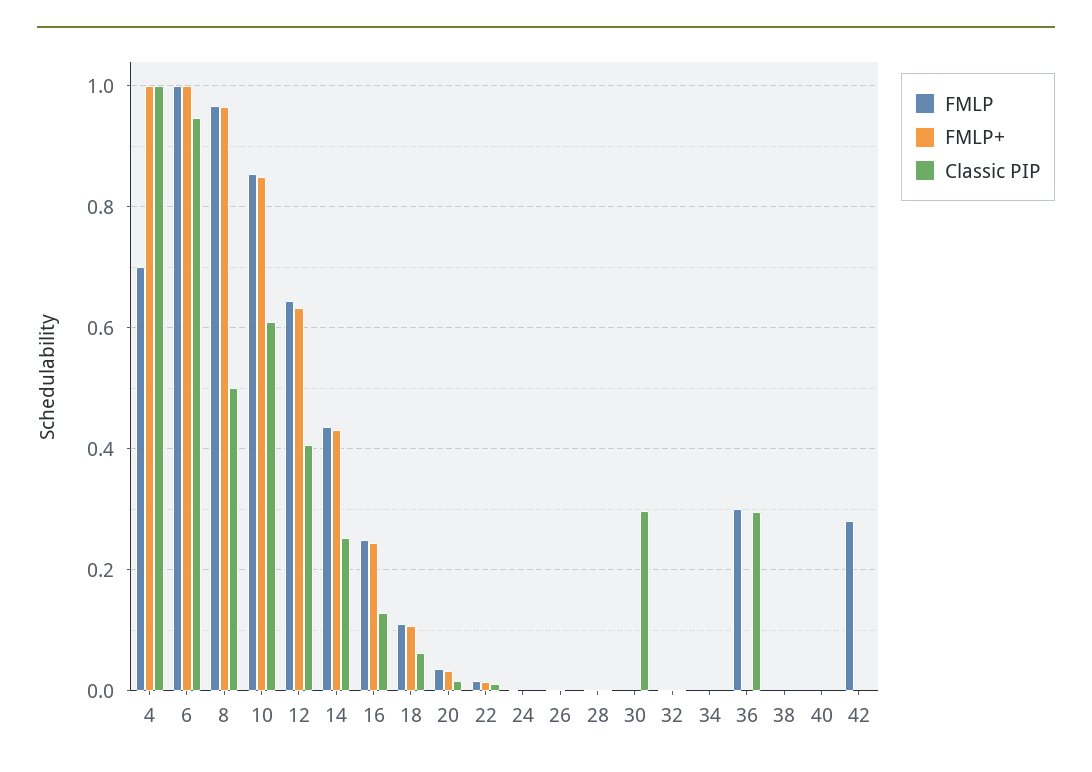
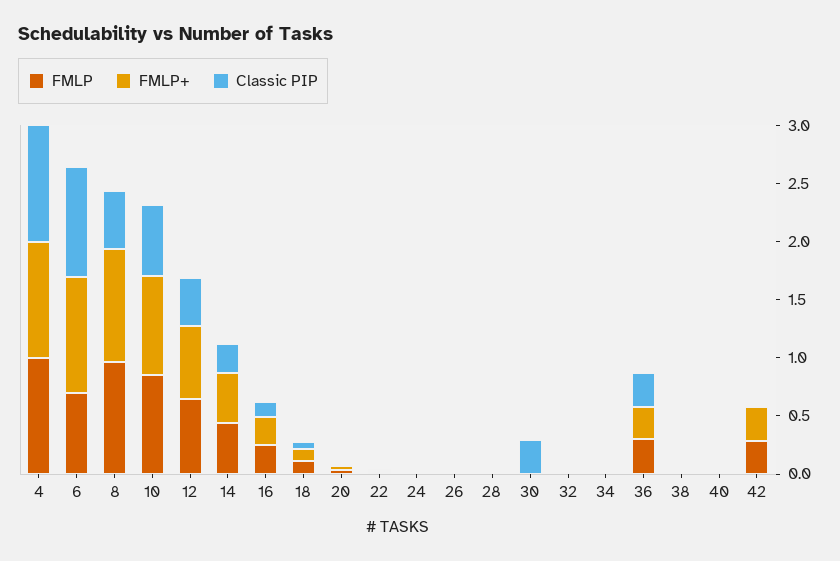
  {
    "FMLP": {
-     "4": 0.7,
+     "4": 1,
-     "6": 1,
+     "6": 0.7,
      "8": 0.96,
      "10": 0.86,
      "12": 0.64,
      "14": 0.44,
      "16": 0.26,
      "18": 0.12,
      "20": 0.04,
      "22": 0.02,
      "24": 0,
      "26": 0,
      "28": 0,
      "30": 0,
      "32": 0,
      "34": 0,
      "36": 0.3,
      "38": 0,
      "40": 0,
      "42": 0.28
    },
    "FMLP+": {
      "4": 1,
      "6": 1,
      "8": 0.96,
      "10": 0.84,
      "12": 0.64,
      "14": 0.44,
      "16": 0.24,
      "18": 0.1,
      "20": 0.04,
      "22": 0.02,
      "24": 0,
      "26": 0,
      "28": 0,
      "30": 0,
      "32": 0,
      "34": 0,
-     "36": 0,
+     "36": 0.3,
      "38": 0,
      "40": 0,
-     "42": 0
+     "42": 0.3
    },
    "Classic PIP": {
      "4": 1,
      "6": 0.94,
      "8": 0.5,
      "10": 0.62,
      "12": 0.4,
      "14": 0.26,
      "16": 0.12,
      "18": 0.06,
      "20": 0.02,
      "22": 0.02,
      "24": 0,
      "26": 0,
      "28": 0,
      "30": 0.3,
      "32": 0,
      "34": 0,
      "36": 0.3,
      "38": 0,
      "40": 0,
      "42": 0
    }
  }

